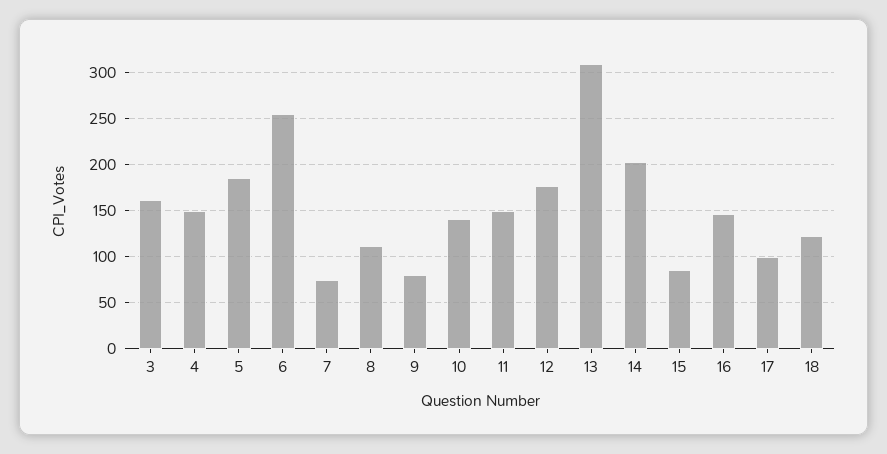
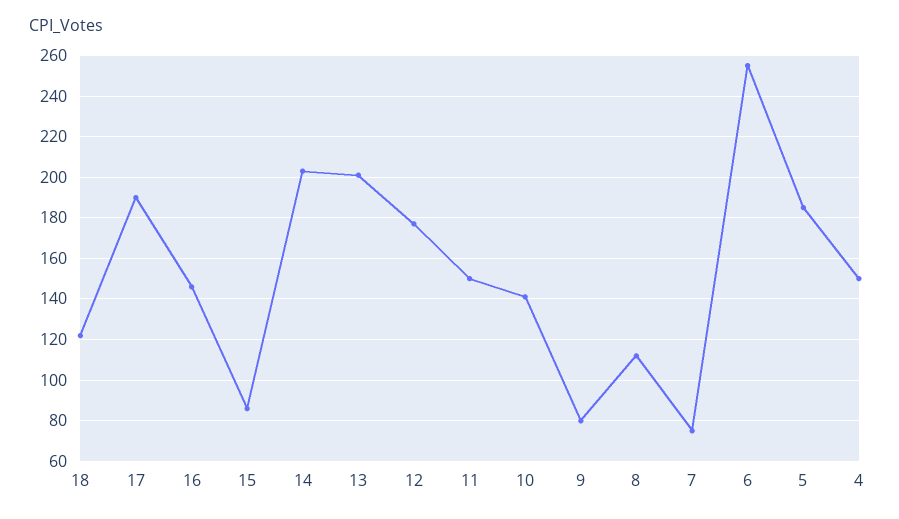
  {
-   "3": 160,
    "4": 150,
    "5": 185,
    "6": 255,
    "7": 75,
    "8": 110,
    "9": 80,
    "10": 140,
    "11": 150,
    "12": 175,
-   "13": 310,
+   "13": 200,
    "14": 205,
    "15": 85,
    "16": 145,
-   "17": 100,
+   "17": 190,
    "18": 120
  }

